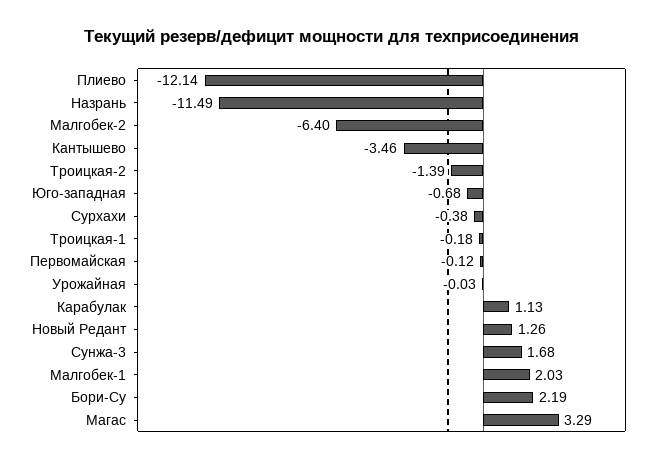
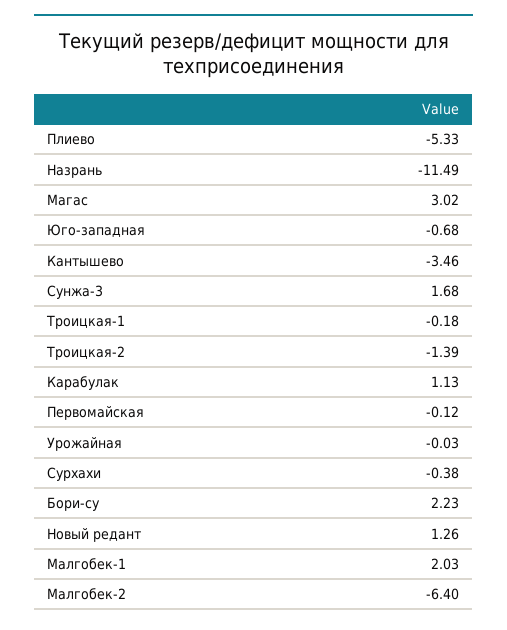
  {
-   "Плиево": -12.14,
+   "Плиево": -5.33,
    "Назрань": -11.49,
    "Малгобек-2": -6.4,
    "Кантышево": -3.46,
    "Троицкая-2": -1.39,
    "Юго-западная": -0.68,
    "Сурхахи": -0.38,
    "Троицкая-1": -0.18,
    "Первомайская": -0.12,
    "Урожайная": -0.03,
    "Карабулак": 1.13,
    "Новый Редант": 1.26,
    "Сунжа-3": 1.68,
    "Малгобек-1": 2.03,
-   "Бори-Су": 2.19,
+   "Бори-Су": 2.23,
-   "Магас": 3.29
+   "Магас": 3.02
  }

